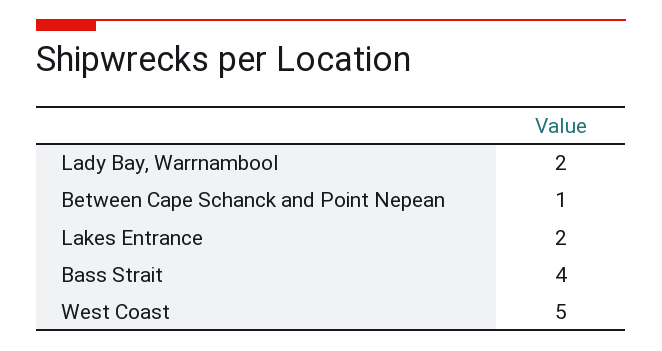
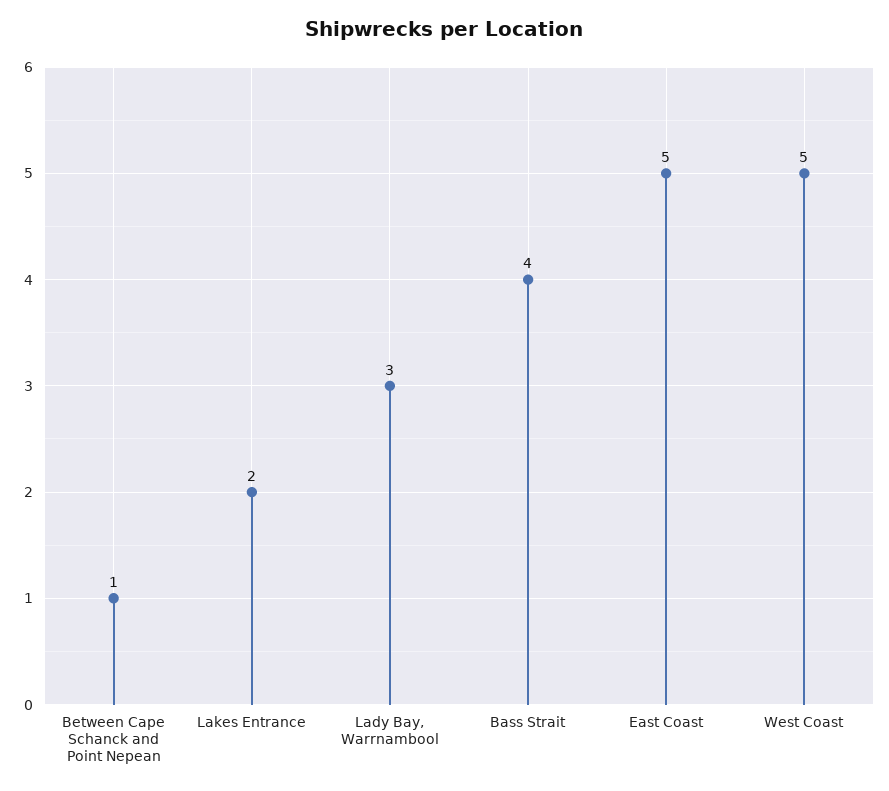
  {
-   "Lady Bay, Warrnambool": 2,
+   "Lady Bay, Warrnambool": 3,
    "Between Cape Schanck and Point Nepean": 1,
    "Lakes Entrance": 2,
    "Bass Strait": 4,
-   "West Coast": 5
+   "West Coast": 5,
+   "East Coast": 5
  }

